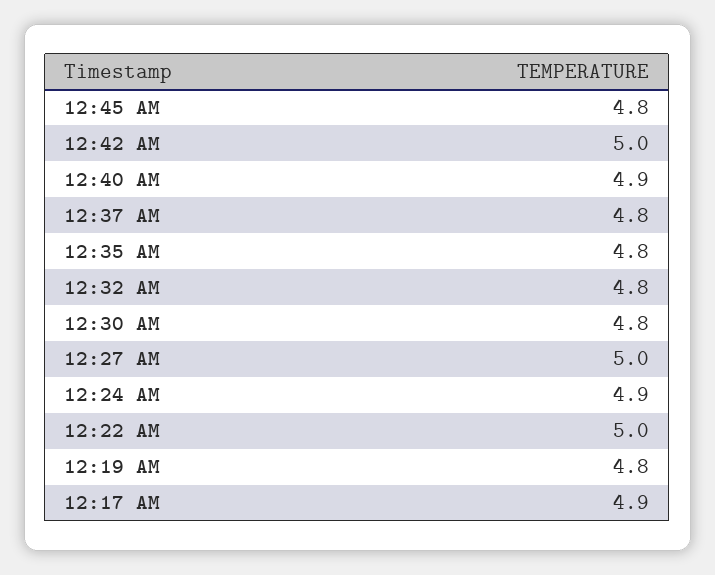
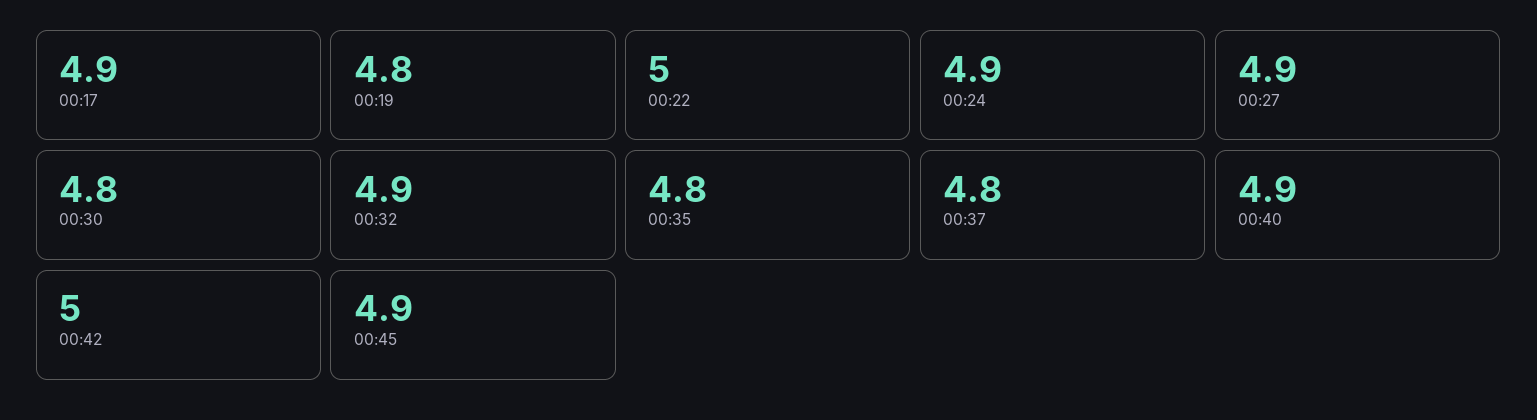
  {
-   "12:45 AM": 4.8,
+   "12:45 AM": 4.9,
    "12:42 AM": 5,
    "12:40 AM": 4.9,
    "12:37 AM": 4.8,
    "12:35 AM": 4.8,
-   "12:32 AM": 4.8,
+   "12:32 AM": 4.9,
    "12:30 AM": 4.8,
-   "12:27 AM": 5,
+   "12:27 AM": 4.9,
    "12:24 AM": 4.9,
    "12:22 AM": 5,
    "12:19 AM": 4.8,
    "12:17 AM": 4.9
  }

